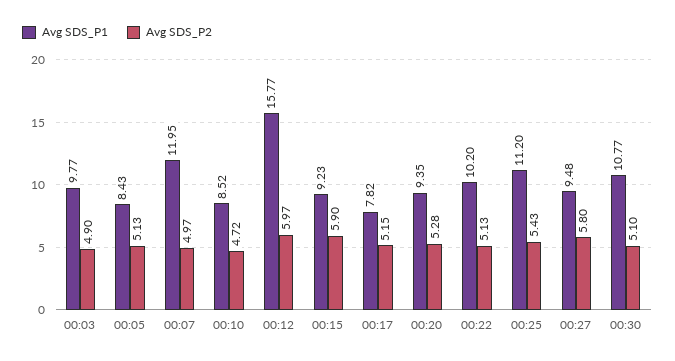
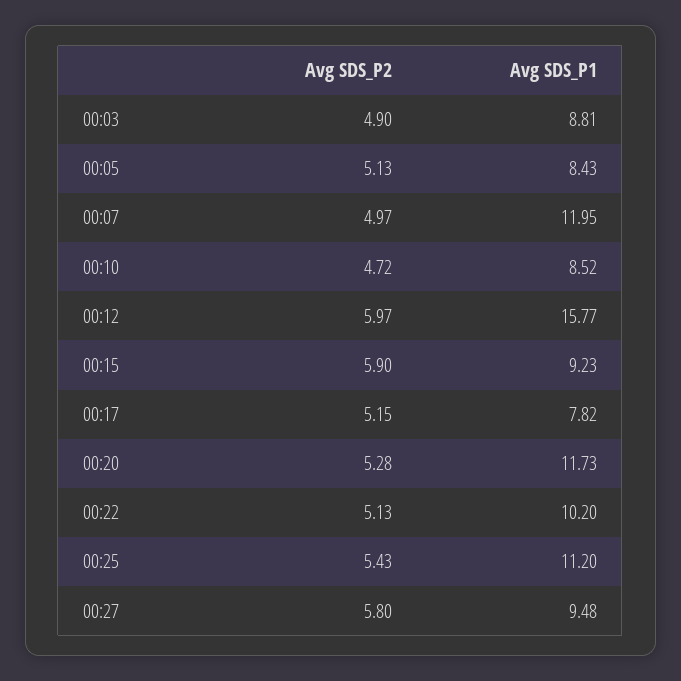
  {
    "Avg SDS_P1": {
-     "00:03": 9.77,
+     "00:03": 8.81,
      "00:05": 8.43,
      "00:07": 11.95,
      "00:10": 8.52,
      "00:12": 15.77,
      "00:15": 9.23,
      "00:17": 7.82,
-     "00:20": 9.35,
+     "00:20": 11.73,
      "00:22": 10.2,
      "00:25": 11.2,
-     "00:27": 9.48,
+     "00:27": 9.48
-     "00:30": 10.77
    },
    "Avg SDS_P2": {
      "00:03": 4.9,
      "00:05": 5.13,
      "00:07": 4.97,
      "00:10": 4.72,
      "00:12": 5.97,
      "00:15": 5.9,
      "00:17": 5.15,
      "00:20": 5.28,
      "00:22": 5.13,
      "00:25": 5.43,
-     "00:27": 5.8,
+     "00:27": 5.8
-     "00:30": 5.1
    }
  }

